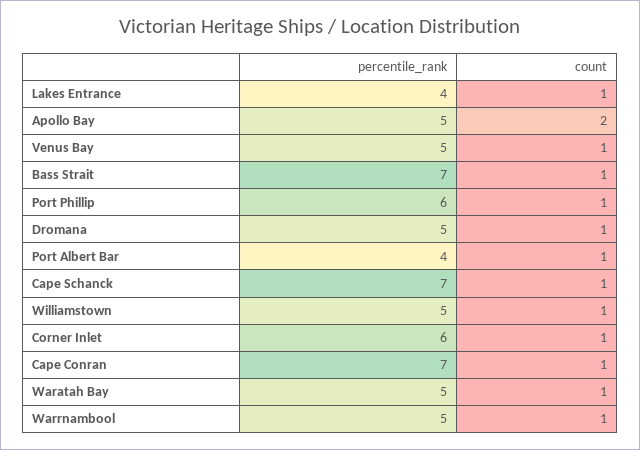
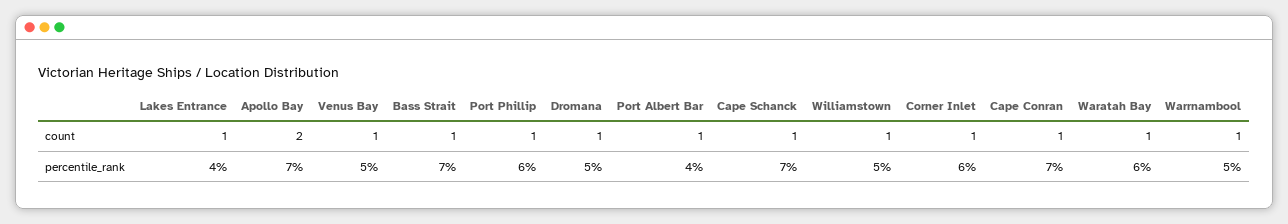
  {
    "percentile_rank": {
      "Lakes Entrance": 4,
-     "Apollo Bay": 5,
+     "Apollo Bay": 7,
      "Venus Bay": 5,
      "Bass Strait": 7,
      "Port Phillip": 6,
      "Dromana": 5,
      "Port Albert Bar": 4,
      "Cape Schanck": 7,
      "Williamstown": 5,
      "Corner Inlet": 6,
      "Cape Conran": 7,
-     "Waratah Bay": 5,
+     "Waratah Bay": 6,
      "Warrnambool": 5
    },
    "count": {
      "Lakes Entrance": 1,
      "Apollo Bay": 2,
      "Venus Bay": 1,
      "Bass Strait": 1,
      "Port Phillip": 1,
      "Dromana": 1,
      "Port Albert Bar": 1,
      "Cape Schanck": 1,
      "Williamstown": 1,
      "Corner Inlet": 1,
      "Cape Conran": 1,
      "Waratah Bay": 1,
      "Warrnambool": 1
    }
  }

